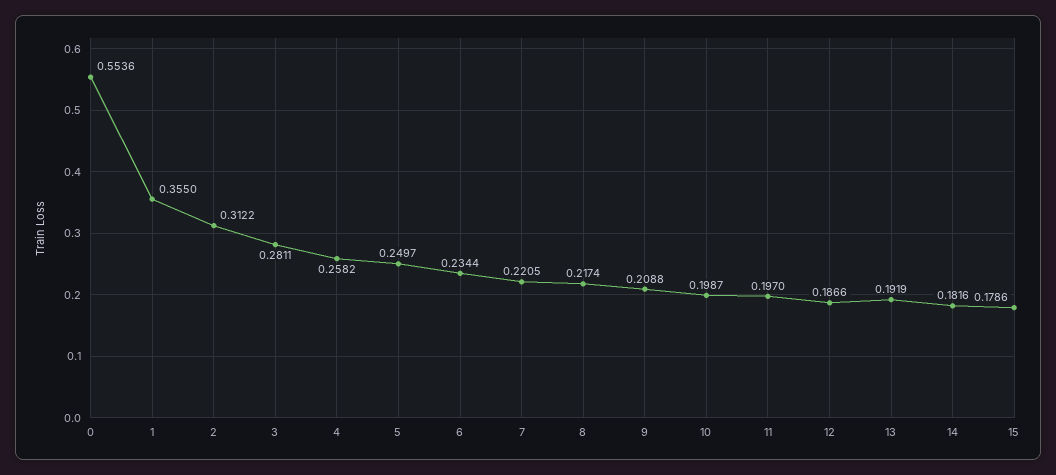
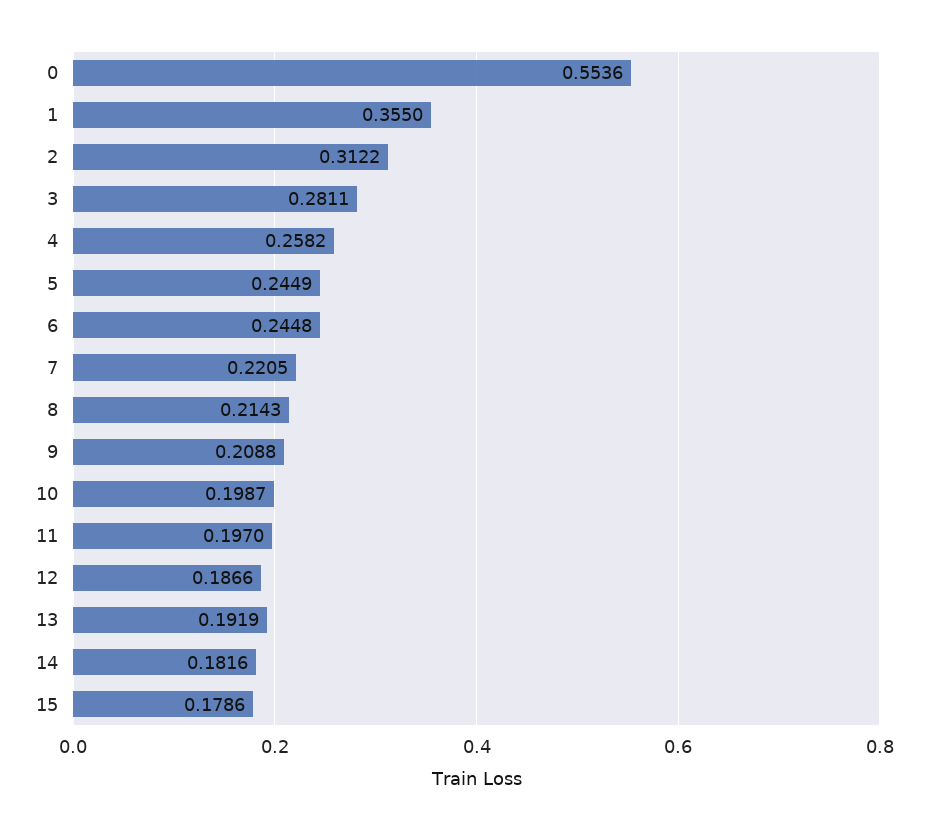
  {
    "0": 0.5536,
    "1": 0.355,
    "2": 0.3122,
    "3": 0.2811,
    "4": 0.2582,
-   "5": 0.2497,
+   "5": 0.2449,
-   "6": 0.2344,
+   "6": 0.2448,
    "7": 0.2205,
-   "8": 0.2174,
+   "8": 0.2143,
    "9": 0.2088,
    "10": 0.1987,
    "11": 0.197,
    "12": 0.1866,
    "13": 0.1919,
    "14": 0.1816,
    "15": 0.1786
  }

